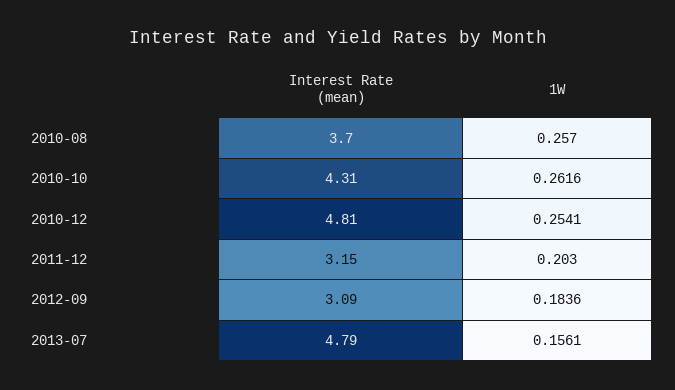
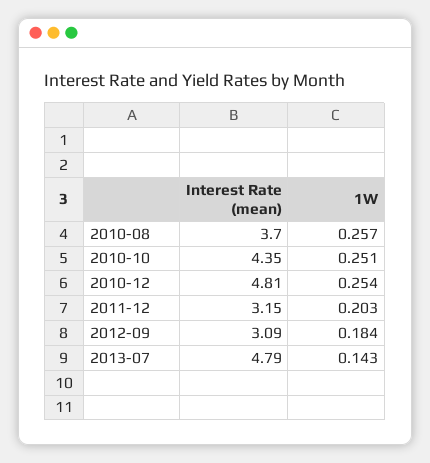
  {
    "Interest Rate (mean)": {
      "2010-08": 3.7,
-     "2010-10": 4.31,
+     "2010-10": 4.35,
      "2010-12": 4.81,
      "2011-12": 3.15,
      "2012-09": 3.09,
      "2013-07": 4.79
    },
    "1W": {
      "2010-08": 0.257,
-     "2010-10": 0.2616,
+     "2010-10": 0.251,
      "2010-12": 0.2541,
      "2011-12": 0.203,
      "2012-09": 0.1836,
-     "2013-07": 0.1561
+     "2013-07": 0.143
    }
  }

